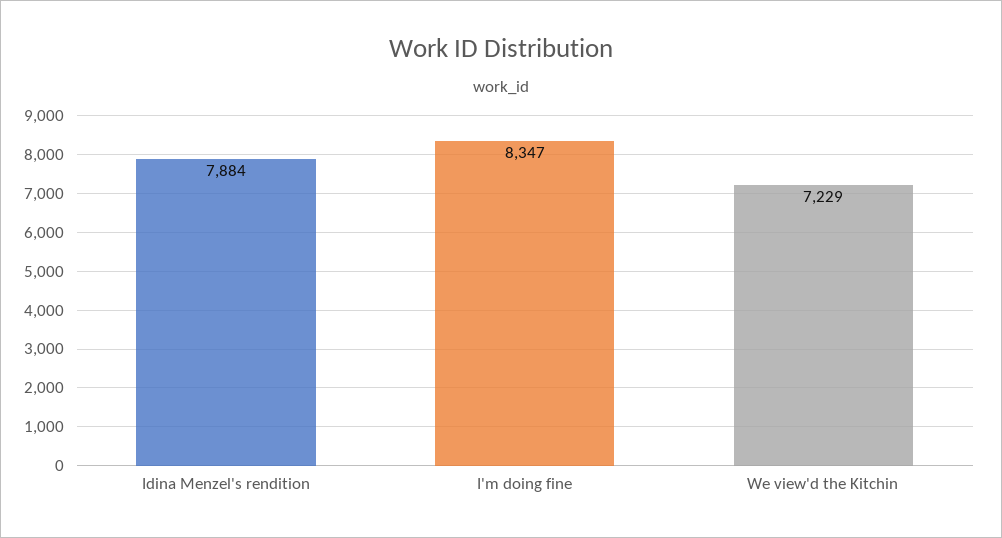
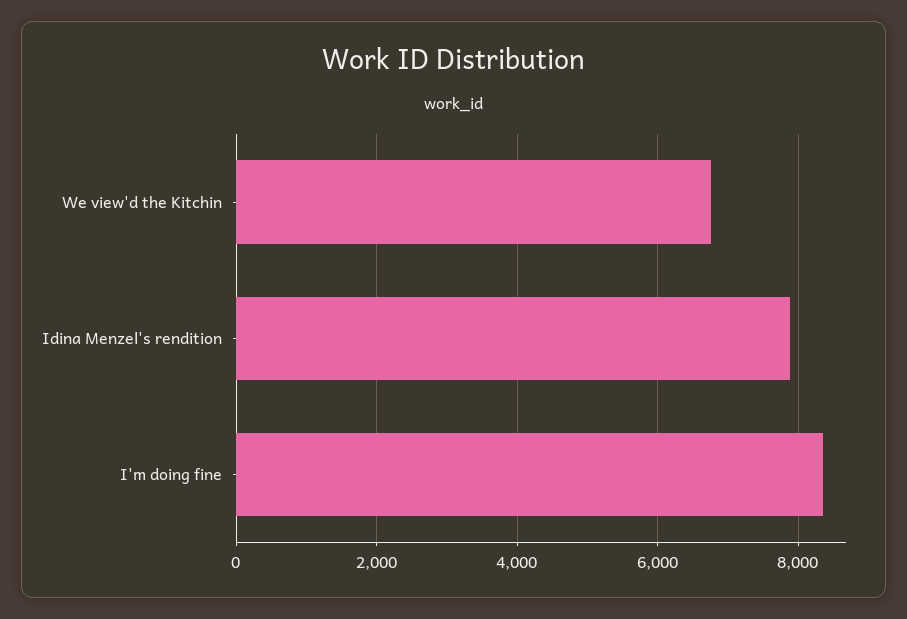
  {
    "Idina Menzel's rendition": 7884,
    "I'm doing fine": 8347,
-   "We view'd the Kitchin": 7229
+   "We view'd the Kitchin": 6800
  }

